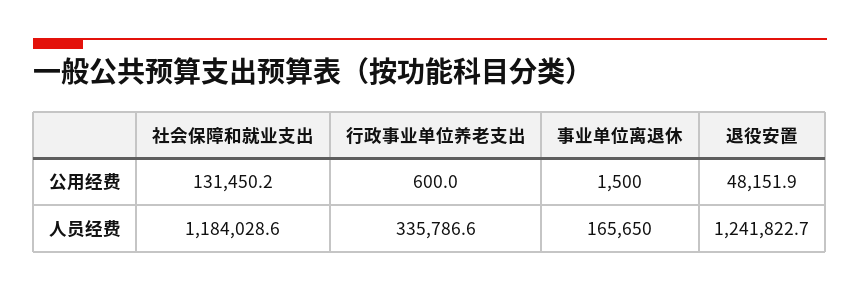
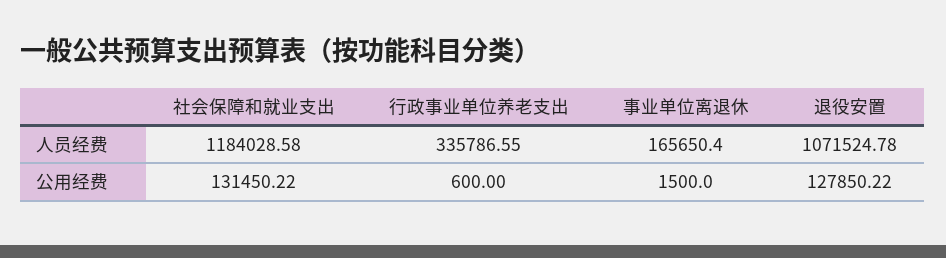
  {
    "社会保障和就业支出": {
      "公用经费": 131450.22,
      "人员经费": 1184028.58
    },
    "行政事业单位养老支出": {
      "公用经费": 600,
      "人员经费": 335786.55
    },
    "事业单位离退休": {
      "公用经费": 1500,
      "人员经费": 165650.4
    },
    "退役安置": {
-     "公用经费": 48151.9,
+     "公用经费": 127850.22,
-     "人员经费": 1241822.7
+     "人员经费": 1071524.78
    }
  }

